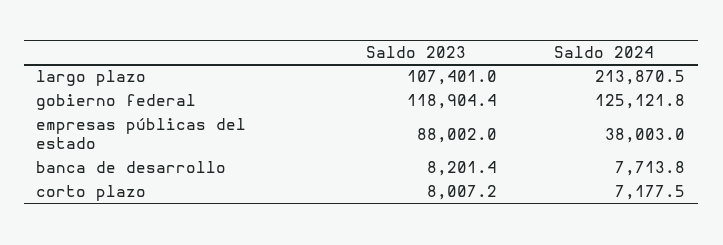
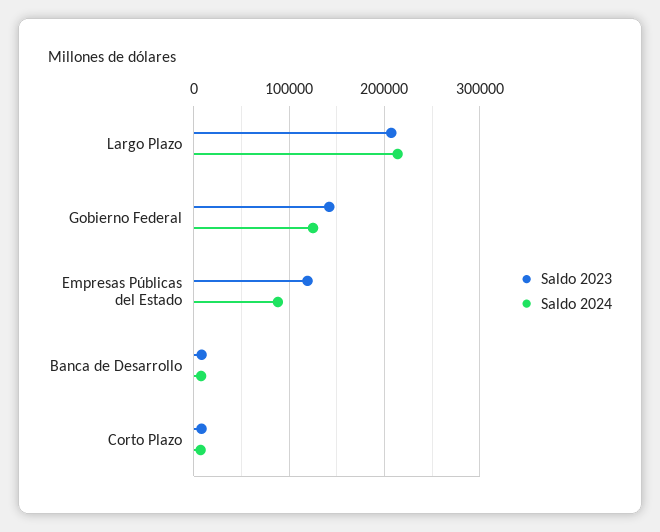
  {
    "Saldo 2023": {
-     "largo plazo": 107401,
+     "largo plazo": 210000,
-     "gobierno federal": 118904.4,
+     "gobierno federal": 140000,
-     "empresas públicas del estado": 88002,
+     "empresas públicas del estado": 120000,
      "banca de desarrollo": 8201.4,
      "corto plazo": 8007.2
    },
    "Saldo 2024": {
      "largo plazo": 213870.5,
      "gobierno federal": 125121.8,
-     "empresas públicas del estado": 38003,
+     "empresas públicas del estado": 90000,
      "banca de desarrollo": 7713.8,
      "corto plazo": 7177.5
    }
  }

